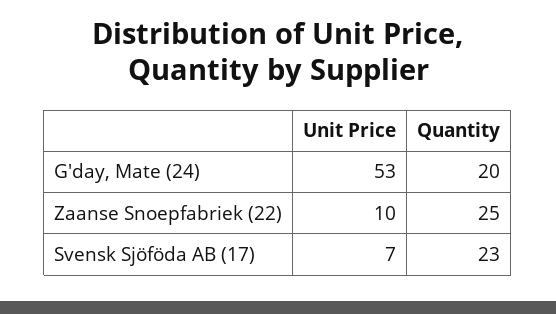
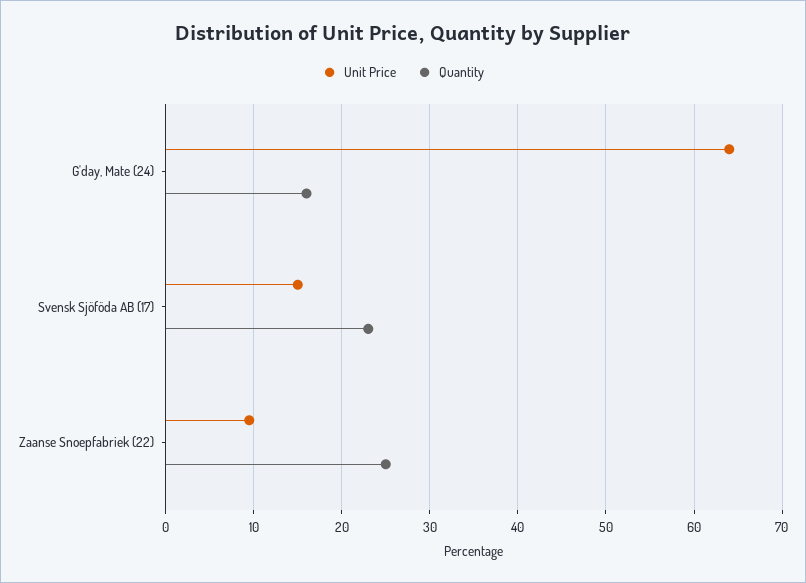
  {
    "Unit Price": {
-     "G'day, Mate (24)": 53,
+     "G'day, Mate (24)": 64,
      "Zaanse Snoepfabriek (22)": 10,
-     "Svensk Sjöföda AB (17)": 7
+     "Svensk Sjöföda AB (17)": 15
    },
    "Quantity": {
-     "G'day, Mate (24)": 20,
+     "G'day, Mate (24)": 16,
      "Zaanse Snoepfabriek (22)": 25,
      "Svensk Sjöföda AB (17)": 23
    }
  }

